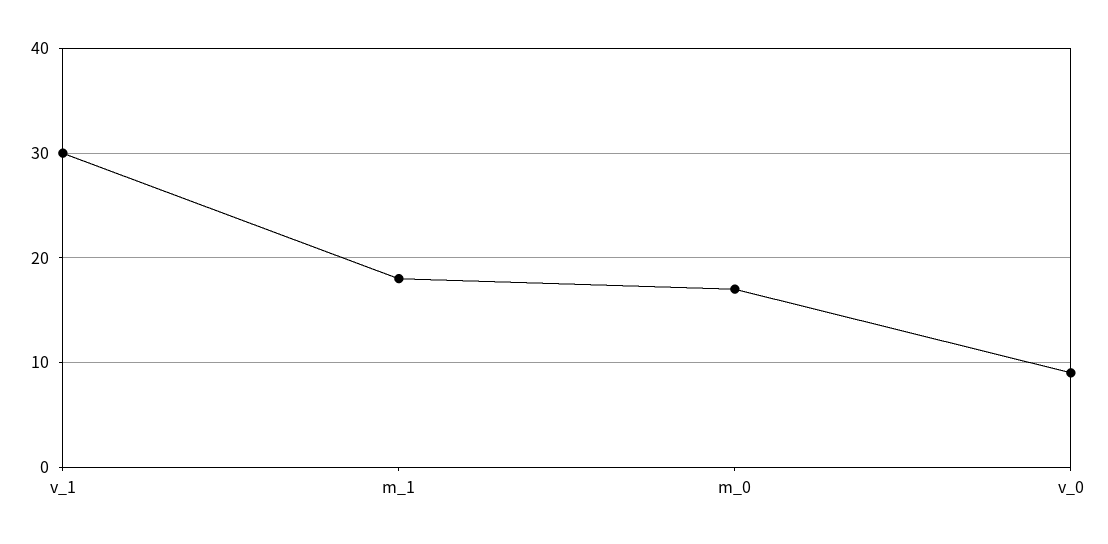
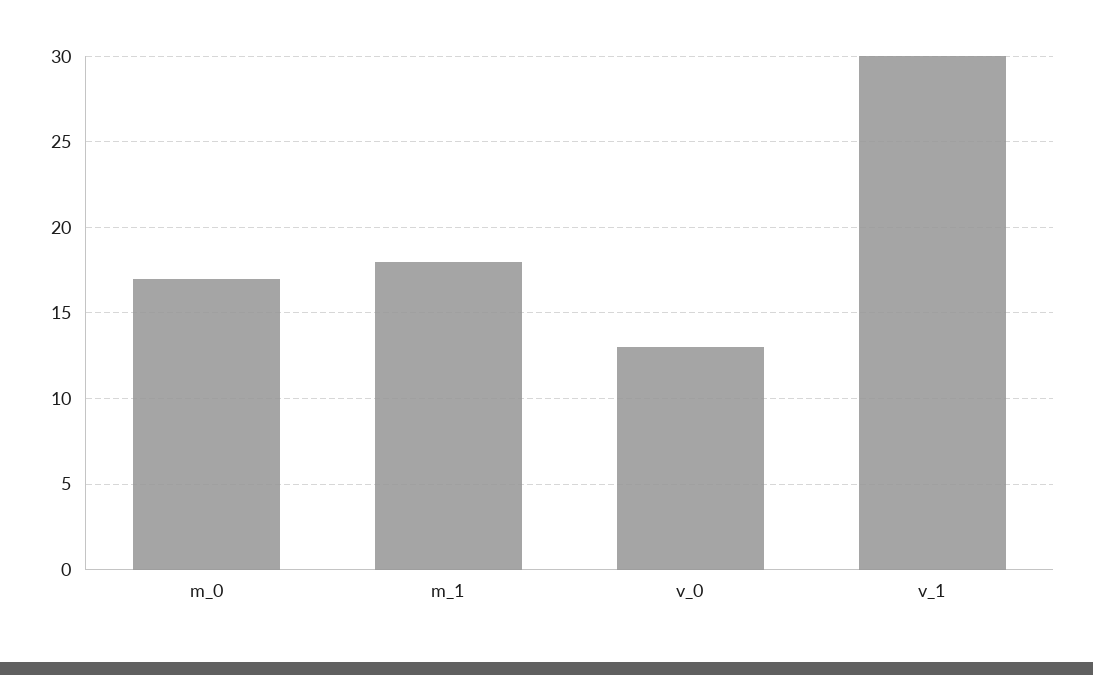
  {
    "v_1": 30,
    "m_1": 18,
    "m_0": 17,
-   "v_0": 9
+   "v_0": 13
  }

